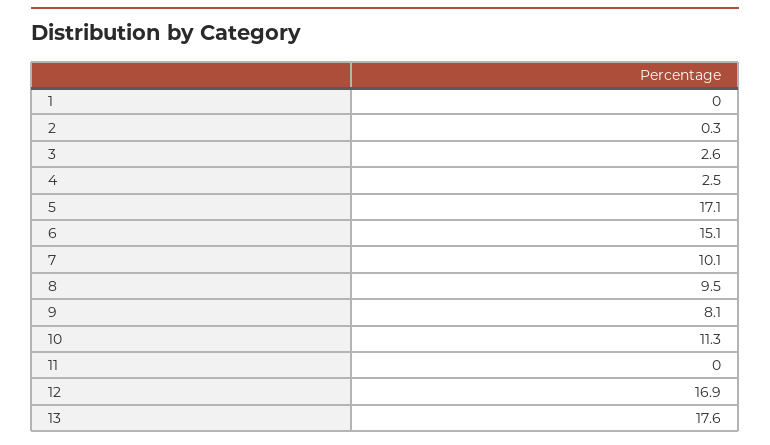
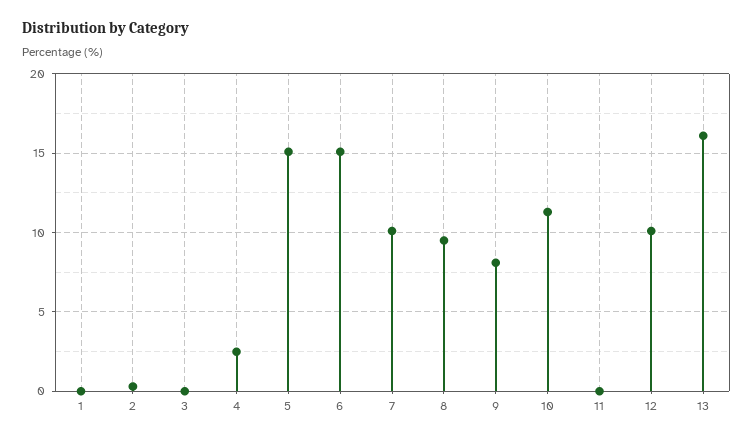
  {
    "1": 0,
    "2": 0.3,
-   "3": 2.6,
+   "3": 0,
    "4": 2.5,
-   "5": 17.1,
+   "5": 15,
    "6": 15.1,
    "7": 10.1,
    "8": 9.5,
    "9": 8.1,
    "10": 11.3,
    "11": 0,
-   "12": 16.9,
+   "12": 10,
-   "13": 17.6
+   "13": 16
  }

